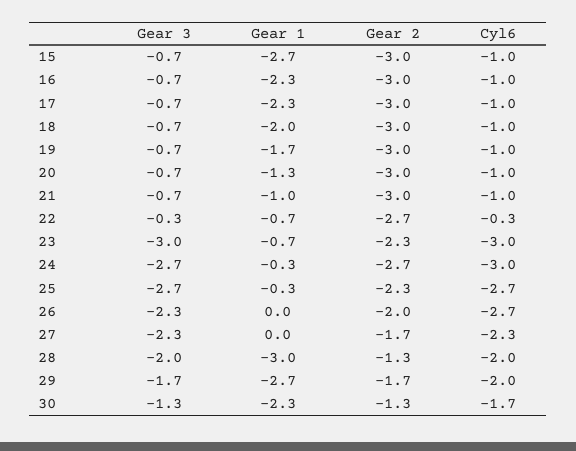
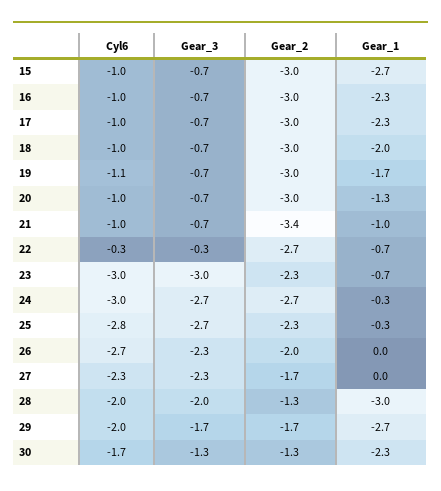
  {
    "Gear 3": {
      "15": -0.7,
      "16": -0.7,
      "17": -0.7,
      "18": -0.7,
      "19": -0.7,
      "20": -0.7,
      "21": -0.7,
      "22": -0.3,
      "23": -3,
      "24": -2.7,
      "25": -2.7,
      "26": -2.3,
      "27": -2.3,
      "28": -2,
      "29": -1.7,
      "30": -1.3
    },
    "Gear 1": {
      "15": -2.7,
      "16": -2.3,
      "17": -2.3,
      "18": -2,
      "19": -1.7,
      "20": -1.3,
      "21": -1,
      "22": -0.7,
      "23": -0.7,
      "24": -0.3,
      "25": -0.3,
      "26": 0,
      "27": 0,
      "28": -3,
      "29": -2.7,
      "30": -2.3
    },
    "Gear 2": {
      "15": -3,
      "16": -3,
      "17": -3,
      "18": -3,
      "19": -3,
      "20": -3,
-     "21": -3,
+     "21": -3.4,
      "22": -2.7,
      "23": -2.3,
      "24": -2.7,
      "25": -2.3,
      "26": -2,
      "27": -1.7,
      "28": -1.3,
      "29": -1.7,
      "30": -1.3
    },
    "Cyl6": {
      "15": -1,
      "16": -1,
      "17": -1,
      "18": -1,
-     "19": -1,
+     "19": -1.1,
      "20": -1,
      "21": -1,
      "22": -0.3,
      "23": -3,
      "24": -3,
-     "25": -2.7,
+     "25": -2.8,
      "26": -2.7,
      "27": -2.3,
      "28": -2,
      "29": -2,
      "30": -1.7
    }
  }

